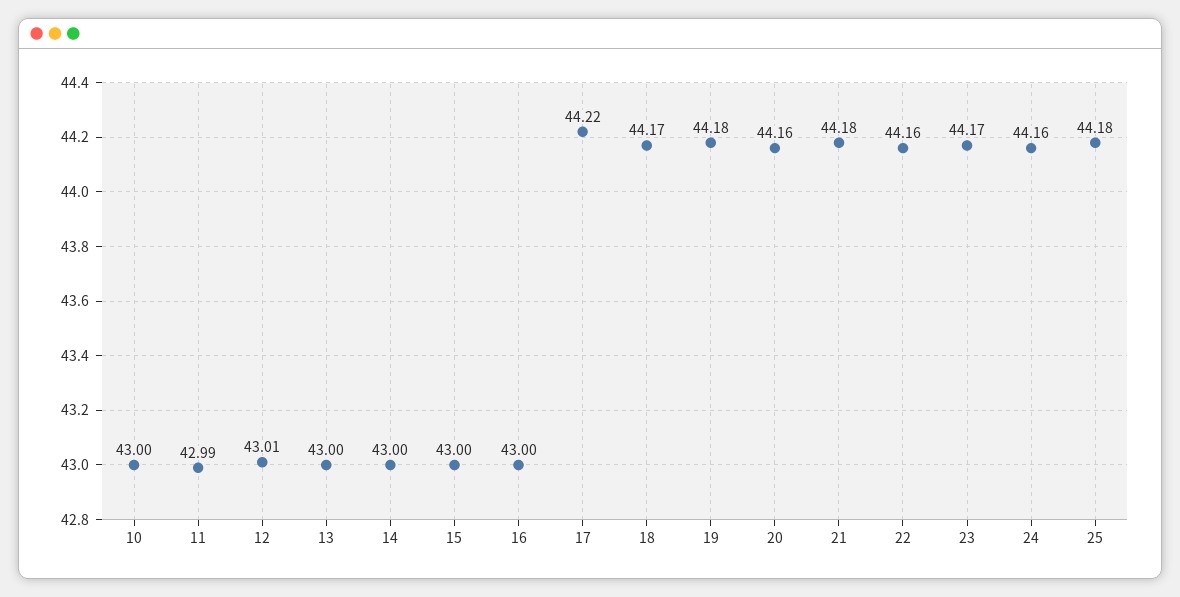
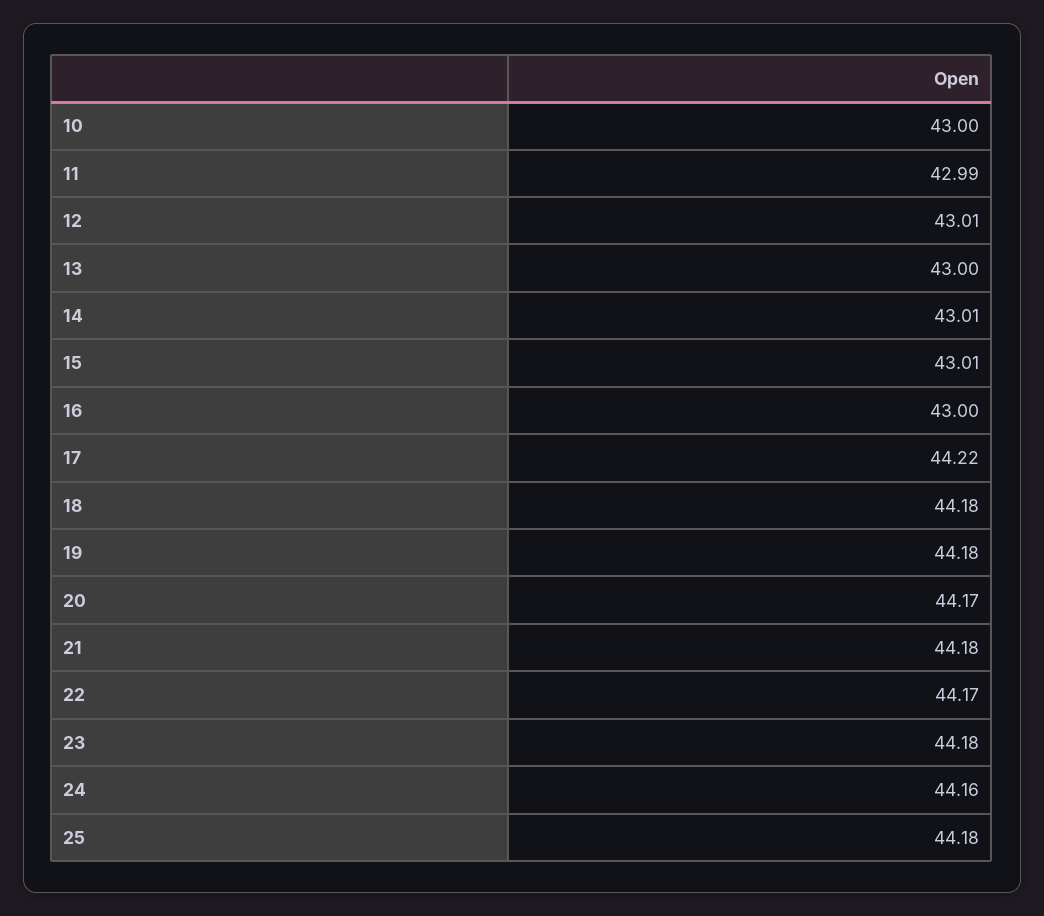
  {
    "10": 43,
    "11": 42.99,
    "12": 43.01,
    "13": 43,
-   "14": 43,
+   "14": 43.01,
-   "15": 43,
+   "15": 43.01,
    "16": 43,
    "17": 44.22,
-   "18": 44.17,
+   "18": 44.18,
    "19": 44.18,
-   "20": 44.16,
+   "20": 44.17,
    "21": 44.18,
-   "22": 44.16,
+   "22": 44.17,
-   "23": 44.17,
+   "23": 44.18,
    "24": 44.16,
    "25": 44.18
  }

